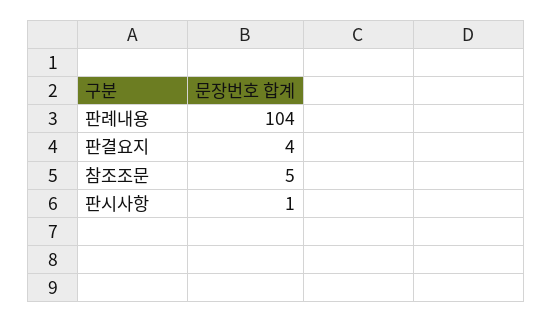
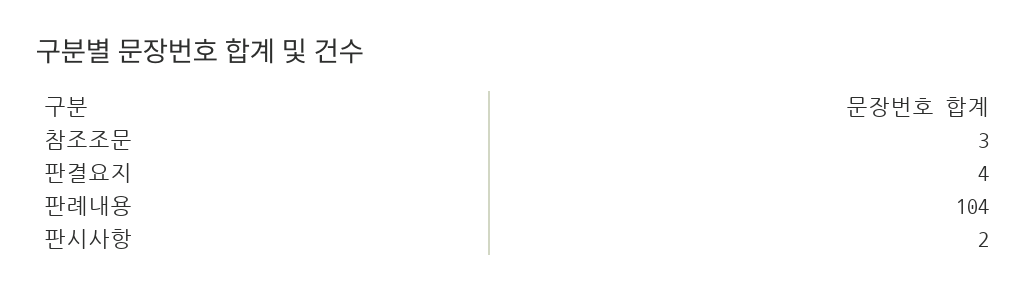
  {
    "판례내용": 104,
    "판결요지": 4,
-   "참조조문": 5,
+   "참조조문": 3,
-   "판시사항": 1
+   "판시사항": 2
  }

